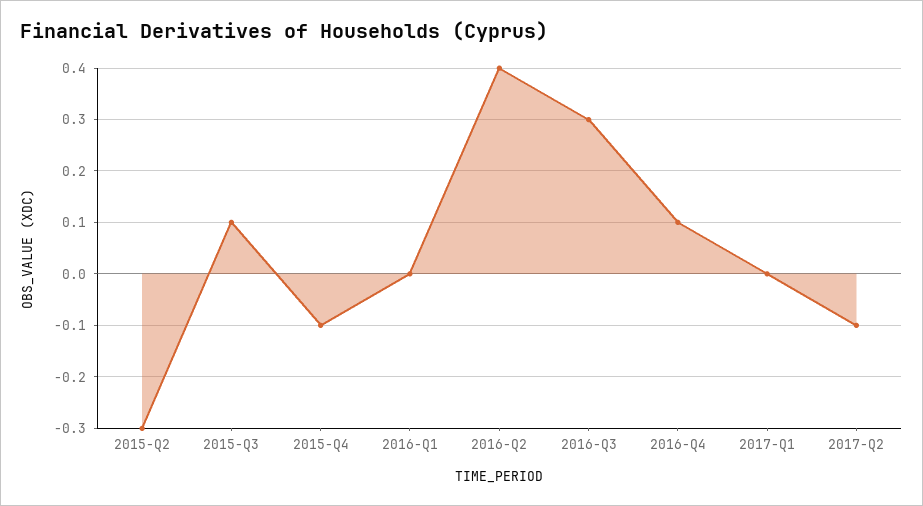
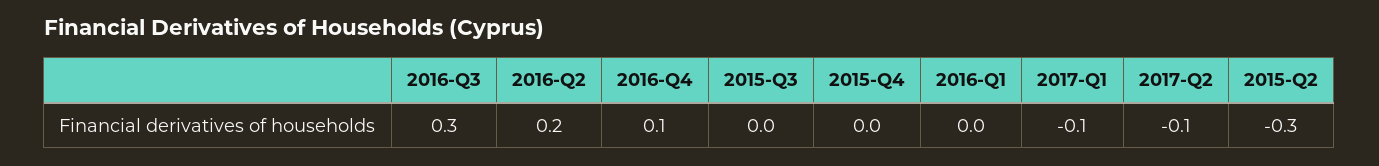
  {
    "2015-Q2": -0.3,
-   "2015-Q3": 0.1,
+   "2015-Q3": 0,
-   "2015-Q4": -0.1,
+   "2015-Q4": 0,
    "2016-Q1": 0,
-   "2016-Q2": 0.4,
+   "2016-Q2": 0.2,
    "2016-Q3": 0.3,
    "2016-Q4": 0.1,
-   "2017-Q1": 0,
+   "2017-Q1": -0.1,
    "2017-Q2": -0.1
  }

